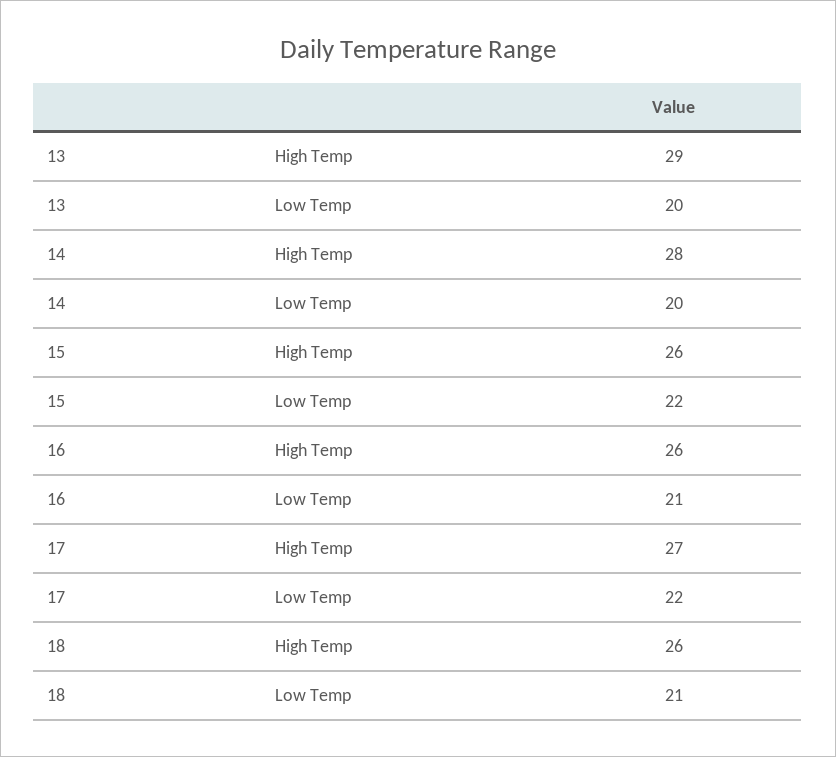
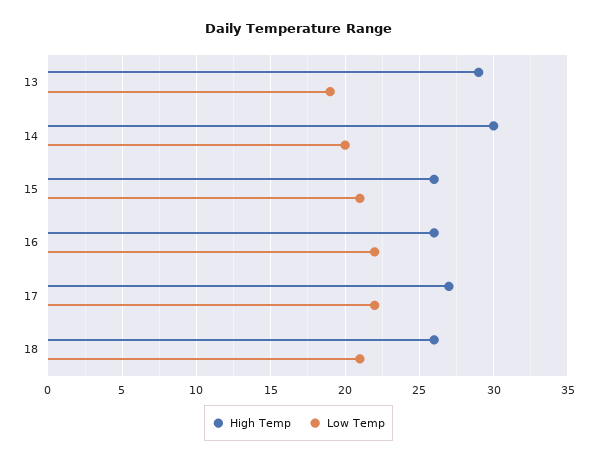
  {
    "High Temp": {
      "13": 29,
-     "14": 28,
+     "14": 30,
      "15": 26,
      "16": 26,
      "17": 27,
      "18": 26
    },
    "Low Temp": {
-     "13": 20,
+     "13": 19,
      "14": 20,
-     "15": 22,
+     "15": 21,
-     "16": 21,
+     "16": 22,
      "17": 22,
      "18": 21
    }
  }

